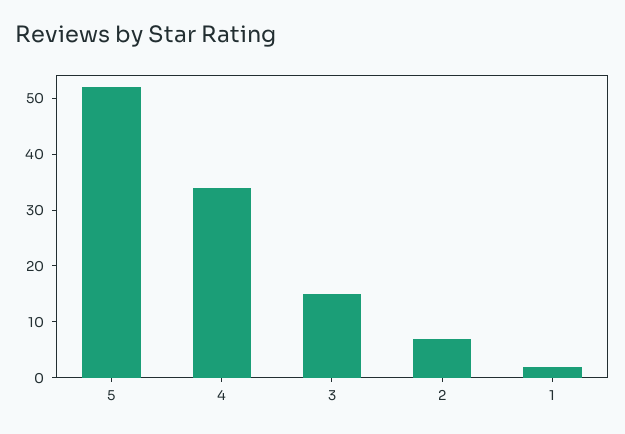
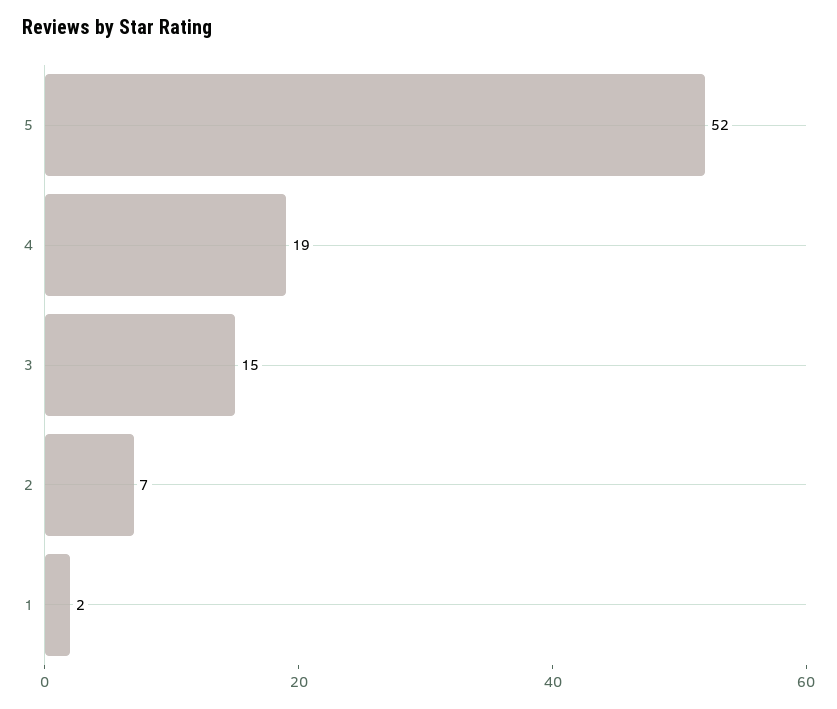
  {
    "5": 52,
-   "4": 35,
+   "4": 19,
    "3": 15,
    "2": 7,
    "1": 2
  }

